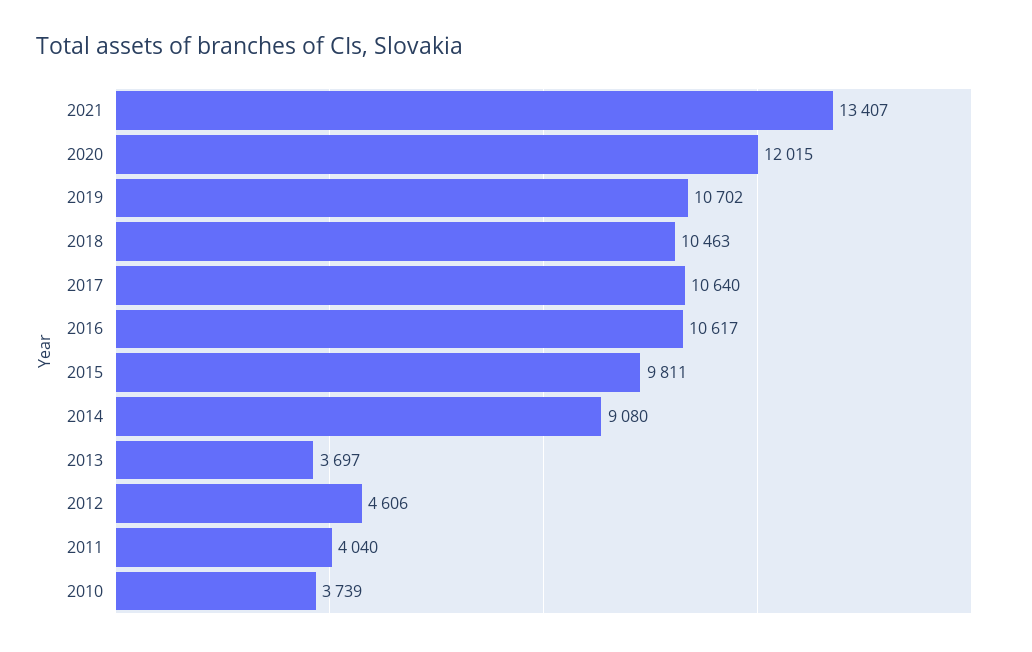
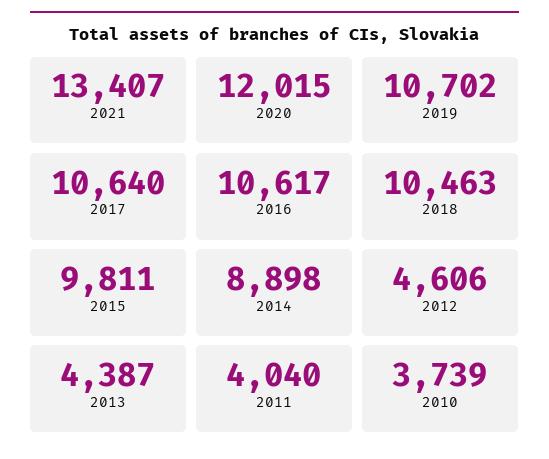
  {
    "2021": 13407,
    "2020": 12015,
    "2019": 10702,
    "2018": 10463,
    "2017": 10640,
    "2016": 10617,
    "2015": 9811,
-   "2014": 9080,
+   "2014": 8898,
-   "2013": 3697,
+   "2013": 4387,
    "2012": 4606,
    "2011": 4040,
    "2010": 3739
  }

